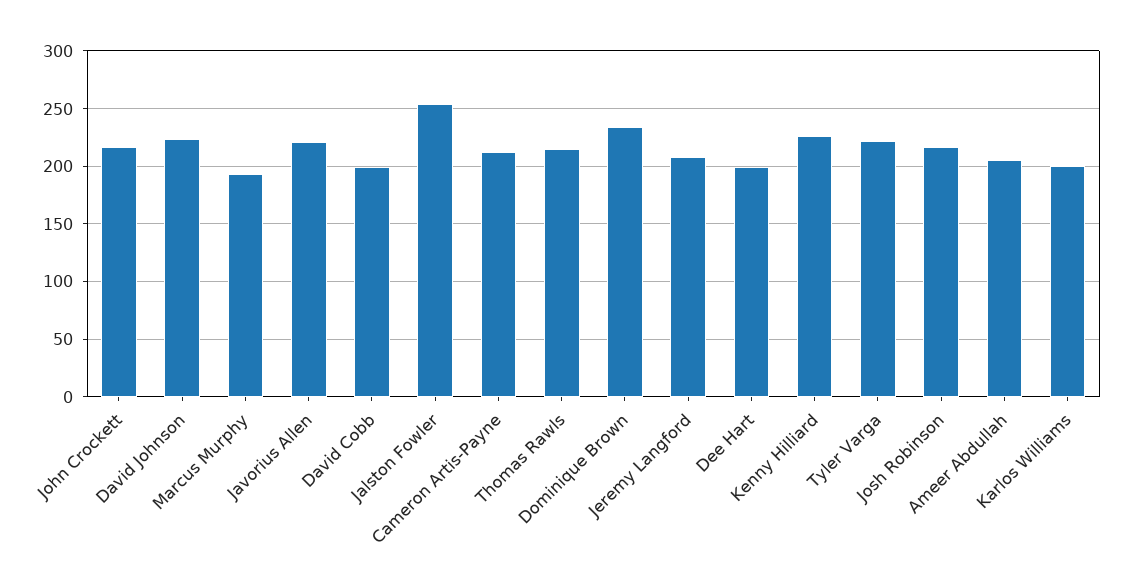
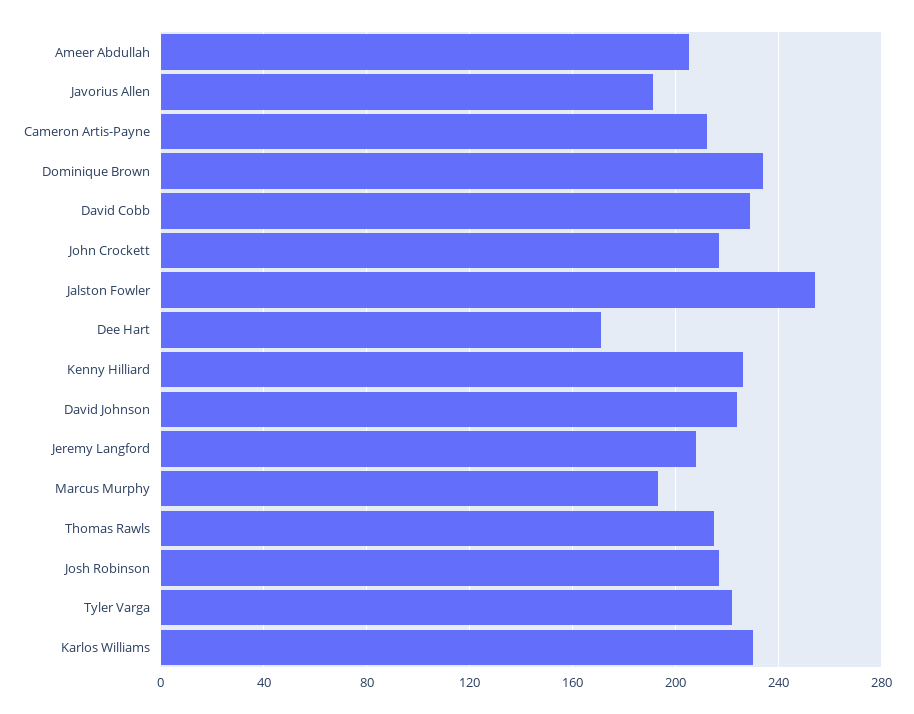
  {
    "John Crockett": 215,
    "David Johnson": 225,
    "Marcus Murphy": 195,
-   "Javorius Allen": 220,
+   "Javorius Allen": 190,
-   "David Cobb": 200,
+   "David Cobb": 230,
    "Jalston Fowler": 255,
    "Cameron Artis-Payne": 210,
    "Thomas Rawls": 215,
    "Dominique Brown": 235,
    "Jeremy Langford": 210,
-   "Dee Hart": 200,
+   "Dee Hart": 170,
    "Kenny Hilliard": 225,
    "Tyler Varga": 220,
    "Josh Robinson": 215,
    "Ameer Abdullah": 205,
-   "Karlos Williams": 200
+   "Karlos Williams": 230
  }

